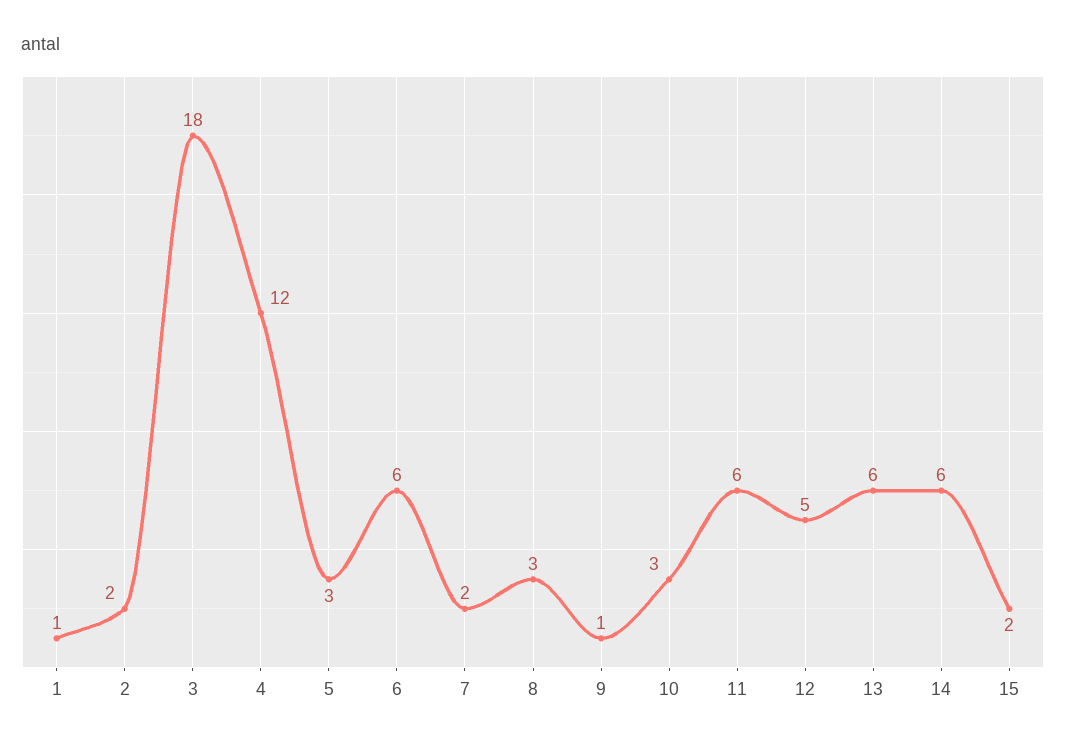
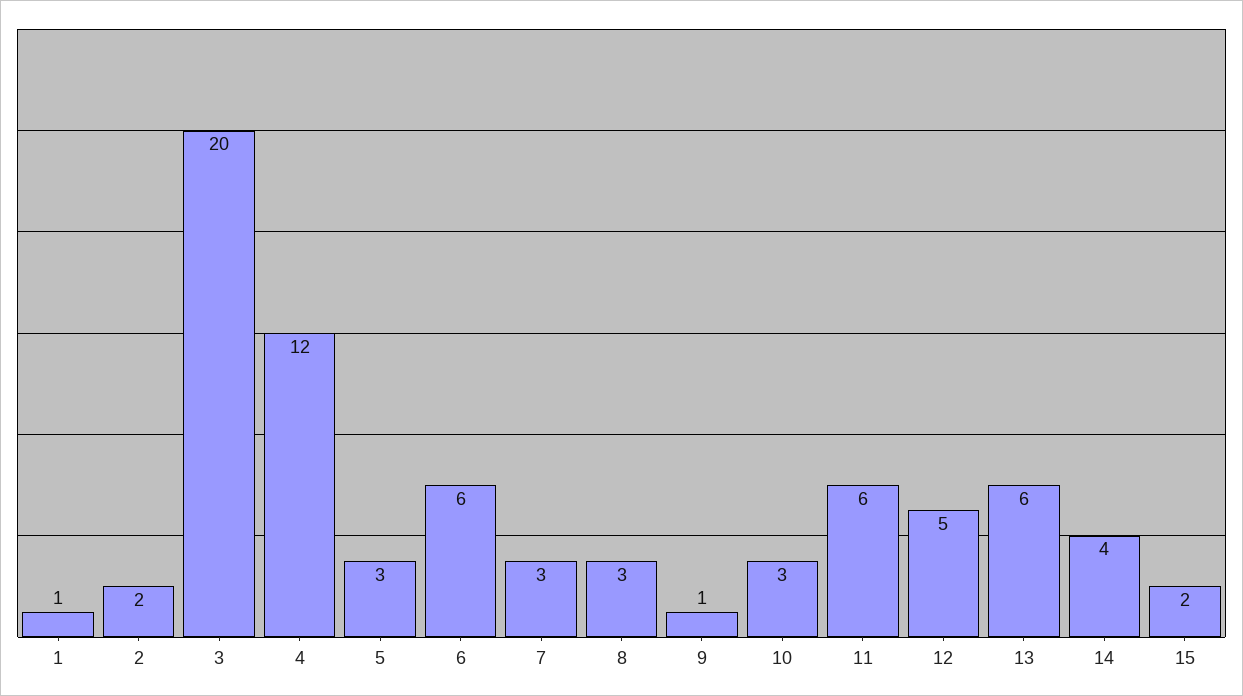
  {
    "1": 1,
    "2": 2,
-   "3": 18,
+   "3": 20,
    "4": 12,
    "5": 3,
    "6": 6,
-   "7": 2,
+   "7": 3,
    "8": 3,
    "9": 1,
    "10": 3,
    "11": 6,
    "12": 5,
    "13": 6,
-   "14": 6,
+   "14": 4,
    "15": 2
  }

